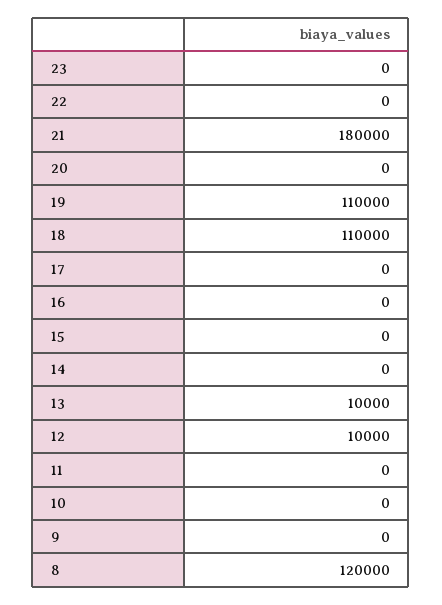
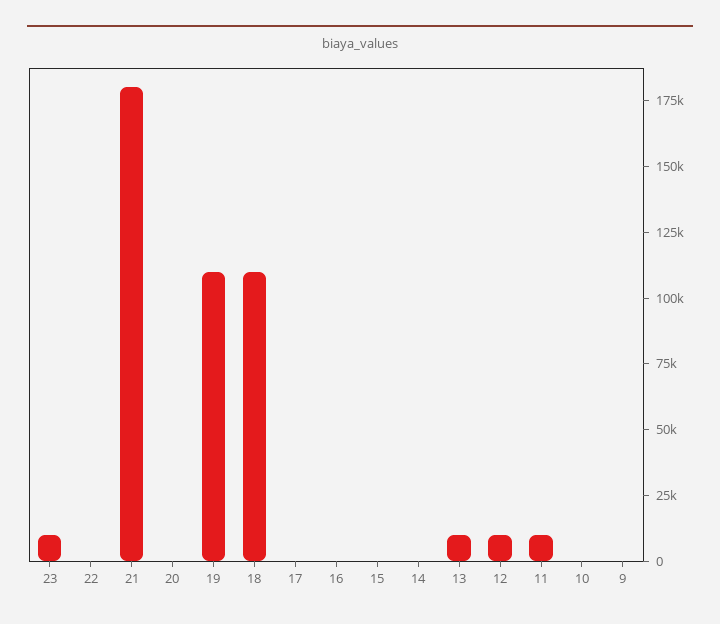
  {
-   "23": 0,
+   "23": 10000,
    "22": 0,
    "21": 180000,
    "20": 0,
    "19": 110000,
    "18": 110000,
    "17": 0,
    "16": 0,
    "15": 0,
    "14": 0,
    "13": 10000,
    "12": 10000,
-   "11": 0,
+   "11": 10000,
    "10": 0,
-   "9": 0,
+   "9": 0
-   "8": 120000
  }

